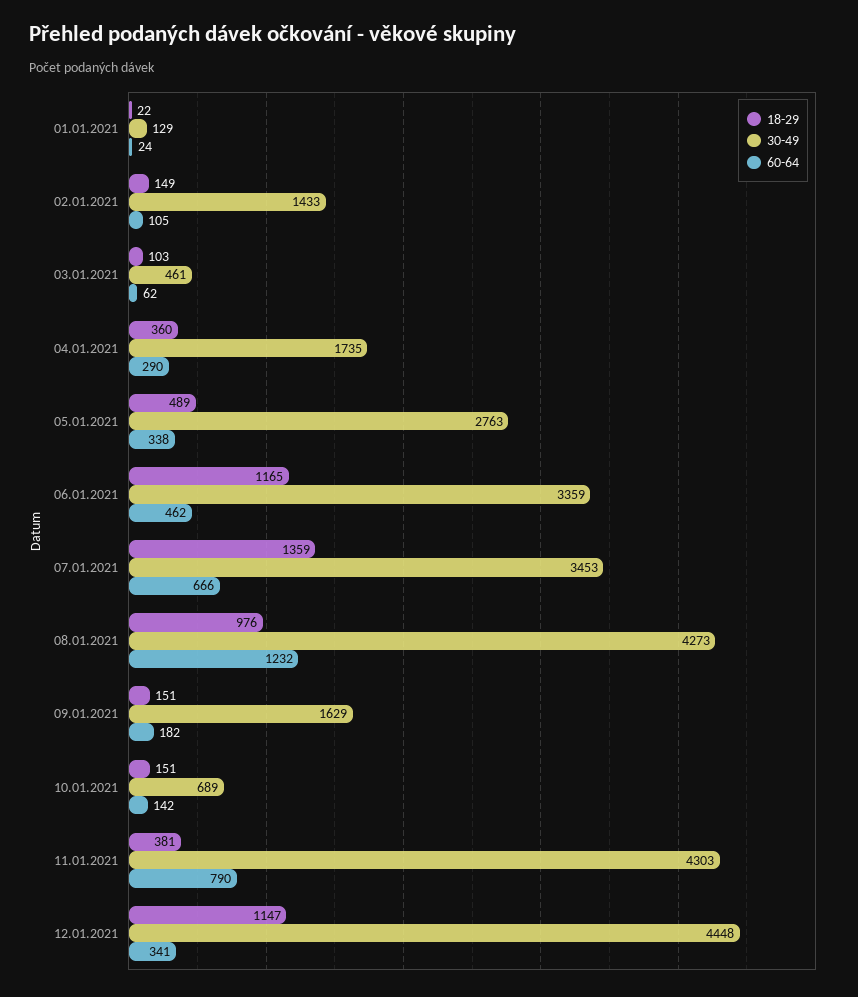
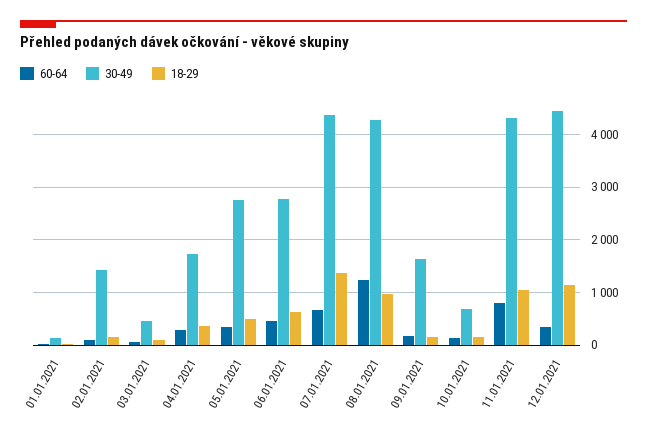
  {
    "18-29": {
      "01.01.2021": 22,
      "02.01.2021": 149,
      "03.01.2021": 103,
      "04.01.2021": 360,
      "05.01.2021": 489,
-     "06.01.2021": 1165,
+     "06.01.2021": 600,
      "07.01.2021": 1359,
      "08.01.2021": 976,
      "09.01.2021": 151,
      "10.01.2021": 151,
-     "11.01.2021": 381,
+     "11.01.2021": 1000,
      "12.01.2021": 1147
    },
    "30-49": {
      "01.01.2021": 129,
      "02.01.2021": 1433,
      "03.01.2021": 461,
      "04.01.2021": 1735,
      "05.01.2021": 2763,
-     "06.01.2021": 3359,
+     "06.01.2021": 2800,
-     "07.01.2021": 3453,
+     "07.01.2021": 4400,
      "08.01.2021": 4273,
      "09.01.2021": 1629,
      "10.01.2021": 689,
      "11.01.2021": 4303,
      "12.01.2021": 4448
    },
    "60-64": {
      "01.01.2021": 24,
      "02.01.2021": 105,
      "03.01.2021": 62,
      "04.01.2021": 290,
      "05.01.2021": 338,
      "06.01.2021": 462,
      "07.01.2021": 666,
      "08.01.2021": 1232,
      "09.01.2021": 182,
      "10.01.2021": 142,
      "11.01.2021": 790,
      "12.01.2021": 341
    }
  }

